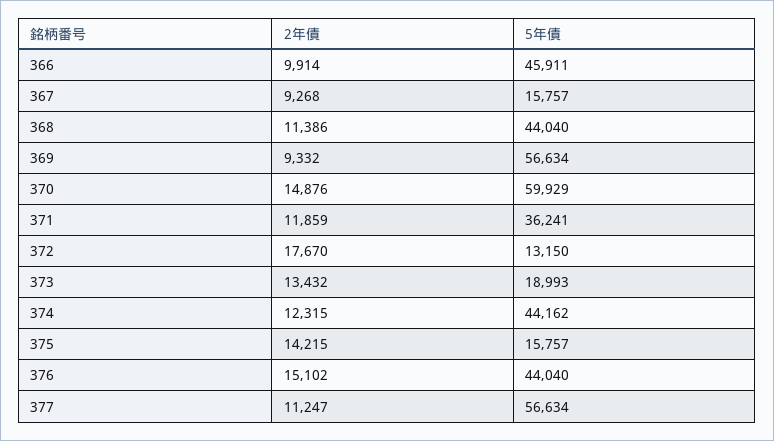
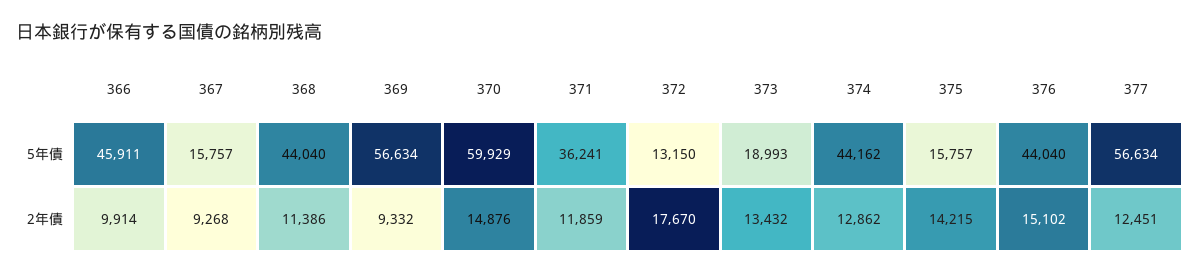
  {
    "2年債": {
      "366": 9914,
      "367": 9268,
      "368": 11386,
      "369": 9332,
      "370": 14876,
      "371": 11859,
      "372": 17670,
      "373": 13432,
-     "374": 12315,
+     "374": 12862,
      "375": 14215,
      "376": 15102,
-     "377": 11247
+     "377": 12451
    },
    "5年債": {
      "366": 45911,
      "367": 15757,
      "368": 44040,
      "369": 56634,
      "370": 59929,
      "371": 36241,
      "372": 13150,
      "373": 18993,
      "374": 44162,
      "375": 15757,
      "376": 44040,
      "377": 56634
    }
  }

